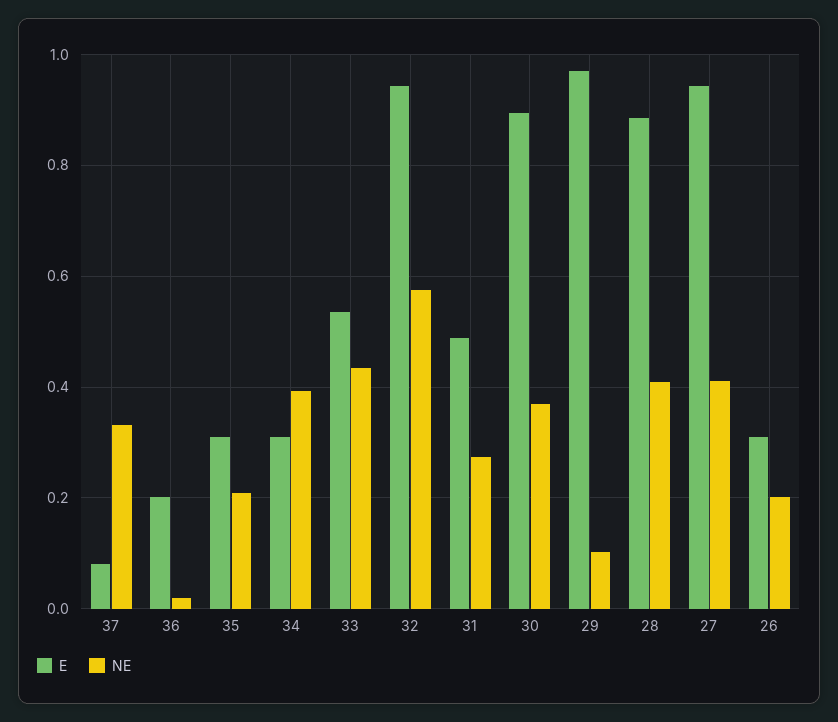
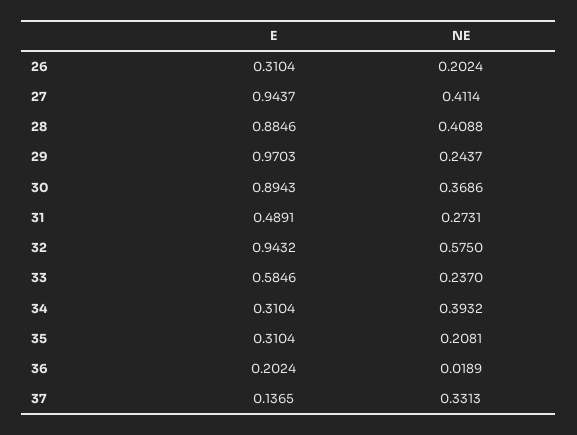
  {
    "E": {
-     "37": 0.08,
+     "37": 0.1365,
      "36": 0.2024,
      "35": 0.3104,
      "34": 0.3104,
-     "33": 0.54,
+     "33": 0.5846,
      "32": 0.9432,
      "31": 0.4891,
      "30": 0.8943,
      "29": 0.9703,
      "28": 0.8846,
      "27": 0.9437,
      "26": 0.3104
    },
    "NE": {
      "37": 0.3313,
      "36": 0.0189,
      "35": 0.2081,
      "34": 0.3932,
-     "33": 0.44,
+     "33": 0.237,
      "32": 0.575,
      "31": 0.2731,
      "30": 0.3686,
-     "29": 0.1,
+     "29": 0.2437,
      "28": 0.4088,
      "27": 0.4114,
      "26": 0.2024
    }
  }

